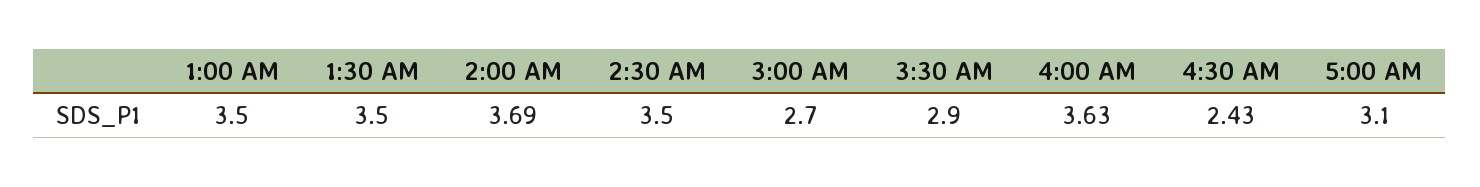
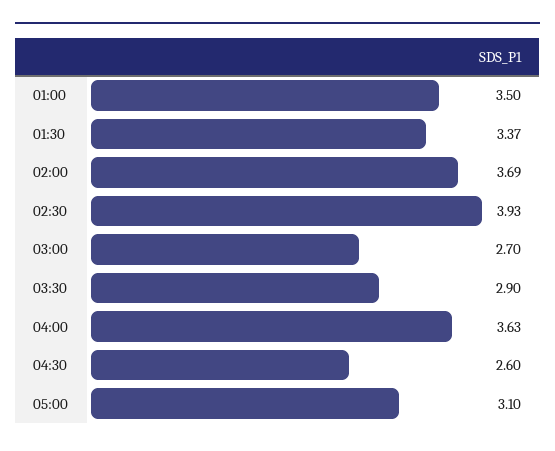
  {
    "1:00 AM": 3.5,
-   "1:30 AM": 3.5,
+   "1:30 AM": 3.37,
    "2:00 AM": 3.69,
-   "2:30 AM": 3.5,
+   "2:30 AM": 3.93,
    "3:00 AM": 2.7,
    "3:30 AM": 2.9,
    "4:00 AM": 3.63,
-   "4:30 AM": 2.43,
+   "4:30 AM": 2.6,
    "5:00 AM": 3.1
  }

